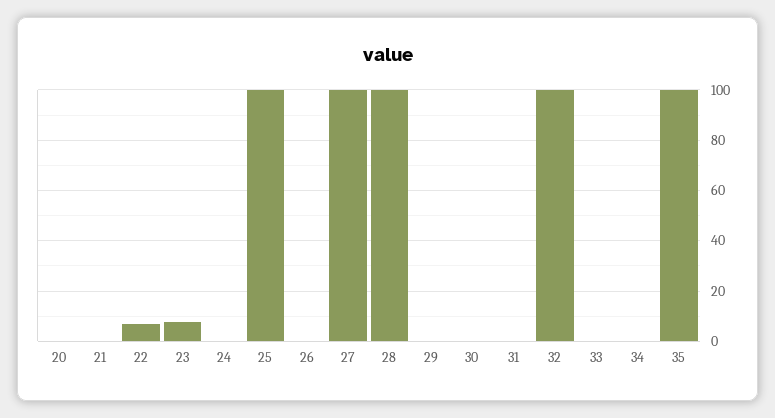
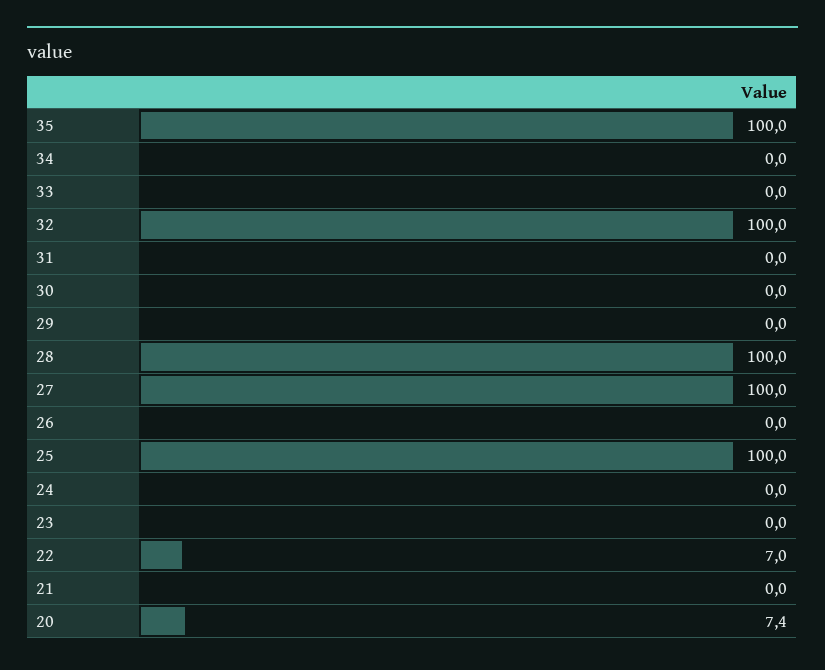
  {
-   "20": 0,
+   "20": 7.4,
    "21": 0,
    "22": 7,
-   "23": 7.5,
+   "23": 0,
    "24": 0,
    "25": 100,
    "26": 0,
    "27": 100,
    "28": 100,
    "29": 0,
    "30": 0,
    "31": 0,
    "32": 100,
    "33": 0,
    "34": 0,
    "35": 100
  }

